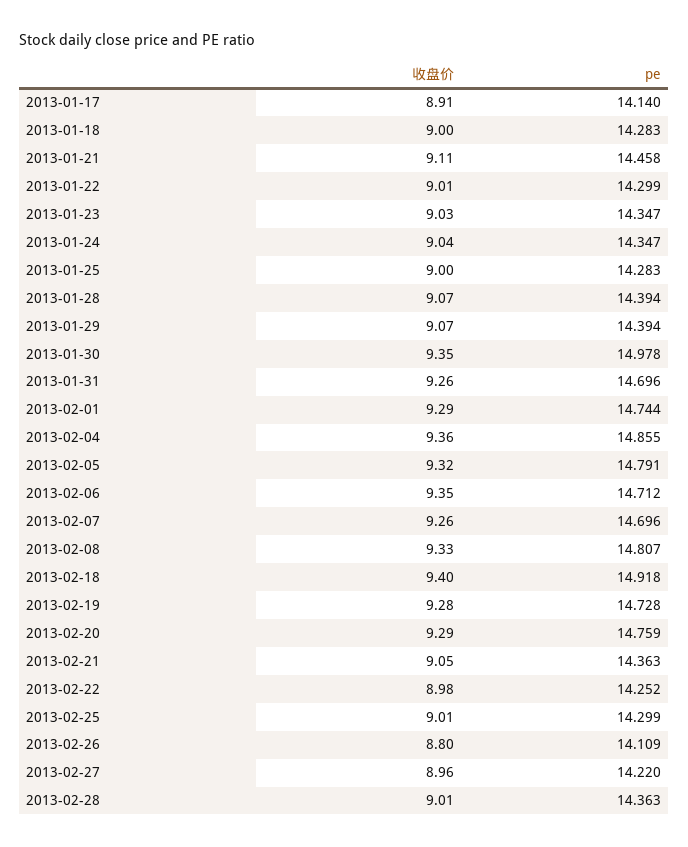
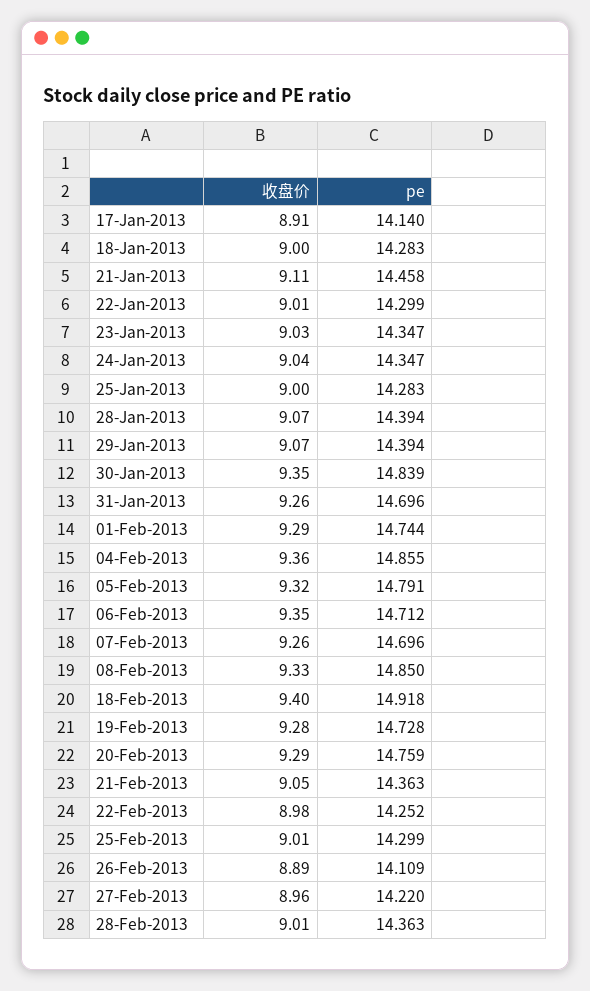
  {
    "收盘价": {
      "2013-01-17": 8.91,
      "2013-01-18": 9,
      "2013-01-21": 9.11,
      "2013-01-22": 9.01,
      "2013-01-23": 9.03,
      "2013-01-24": 9.04,
      "2013-01-25": 9,
      "2013-01-28": 9.07,
      "2013-01-29": 9.07,
      "2013-01-30": 9.35,
      "2013-01-31": 9.26,
      "2013-02-01": 9.29,
      "2013-02-04": 9.36,
      "2013-02-05": 9.32,
      "2013-02-06": 9.35,
      "2013-02-07": 9.26,
      "2013-02-08": 9.33,
      "2013-02-18": 9.4,
      "2013-02-19": 9.28,
      "2013-02-20": 9.29,
      "2013-02-21": 9.05,
      "2013-02-22": 8.98,
      "2013-02-25": 9.01,
-     "2013-02-26": 8.8,
+     "2013-02-26": 8.89,
      "2013-02-27": 8.96,
      "2013-02-28": 9.01
    },
    "pe": {
      "2013-01-17": 14.14,
      "2013-01-18": 14.283,
      "2013-01-21": 14.458,
      "2013-01-22": 14.299,
      "2013-01-23": 14.347,
      "2013-01-24": 14.347,
      "2013-01-25": 14.283,
      "2013-01-28": 14.394,
      "2013-01-29": 14.394,
-     "2013-01-30": 14.978,
+     "2013-01-30": 14.839,
      "2013-01-31": 14.696,
      "2013-02-01": 14.744,
      "2013-02-04": 14.855,
      "2013-02-05": 14.791,
      "2013-02-06": 14.712,
      "2013-02-07": 14.696,
-     "2013-02-08": 14.807,
+     "2013-02-08": 14.85,
      "2013-02-18": 14.918,
      "2013-02-19": 14.728,
      "2013-02-20": 14.759,
      "2013-02-21": 14.363,
      "2013-02-22": 14.252,
      "2013-02-25": 14.299,
      "2013-02-26": 14.109,
      "2013-02-27": 14.22,
      "2013-02-28": 14.363
    }
  }

